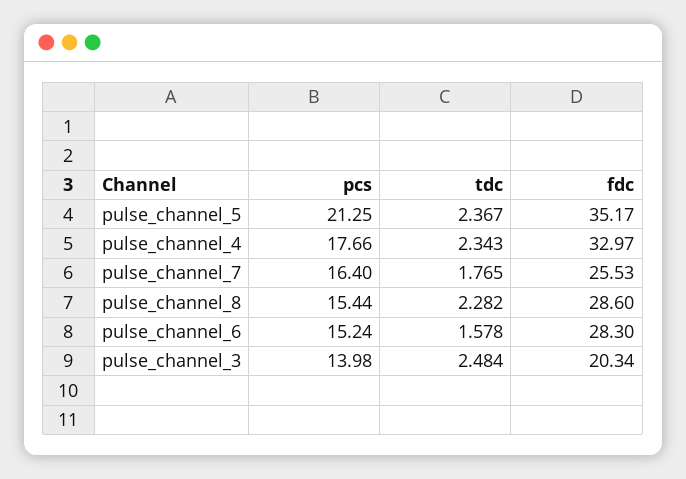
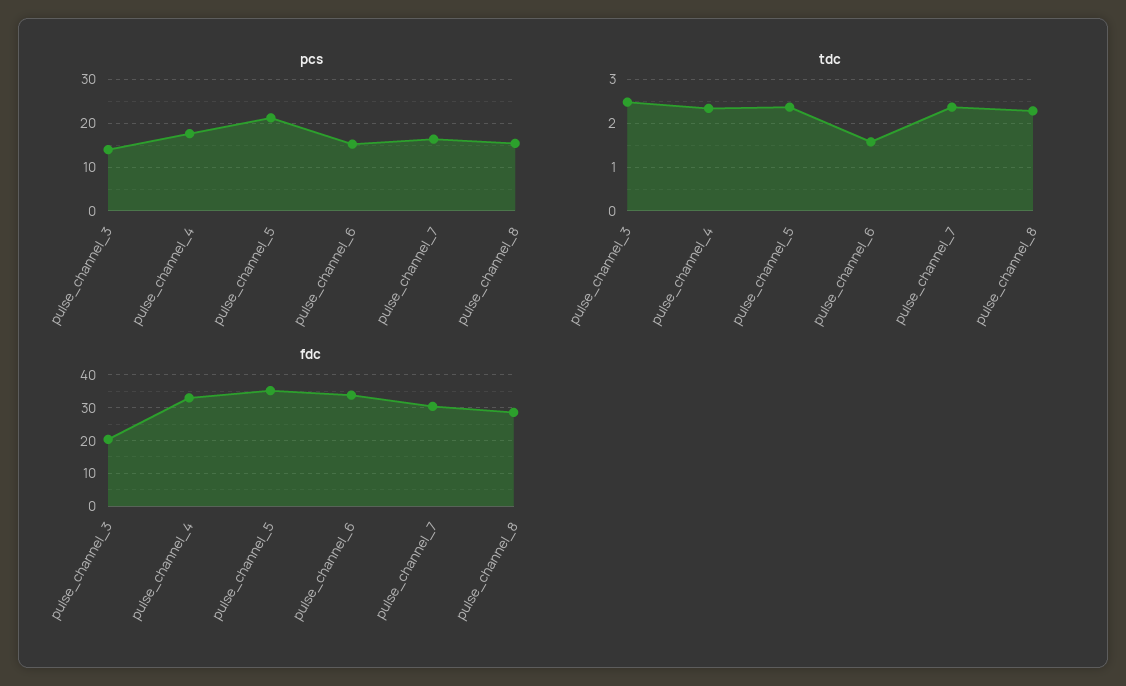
  {
    "pcs": {
      "pulse_channel_5": 21.25,
      "pulse_channel_4": 17.66,
      "pulse_channel_7": 16.4,
      "pulse_channel_8": 15.44,
      "pulse_channel_6": 15.24,
      "pulse_channel_3": 13.98
    },
    "tdc": {
      "pulse_channel_5": 2.367,
      "pulse_channel_4": 2.343,
-     "pulse_channel_7": 1.765,
+     "pulse_channel_7": 2.4,
      "pulse_channel_8": 2.282,
      "pulse_channel_6": 1.578,
      "pulse_channel_3": 2.484
    },
    "fdc": {
      "pulse_channel_5": 35.17,
      "pulse_channel_4": 32.97,
-     "pulse_channel_7": 25.53,
+     "pulse_channel_7": 30,
      "pulse_channel_8": 28.6,
-     "pulse_channel_6": 28.3,
+     "pulse_channel_6": 34,
      "pulse_channel_3": 20.34
    }
  }

